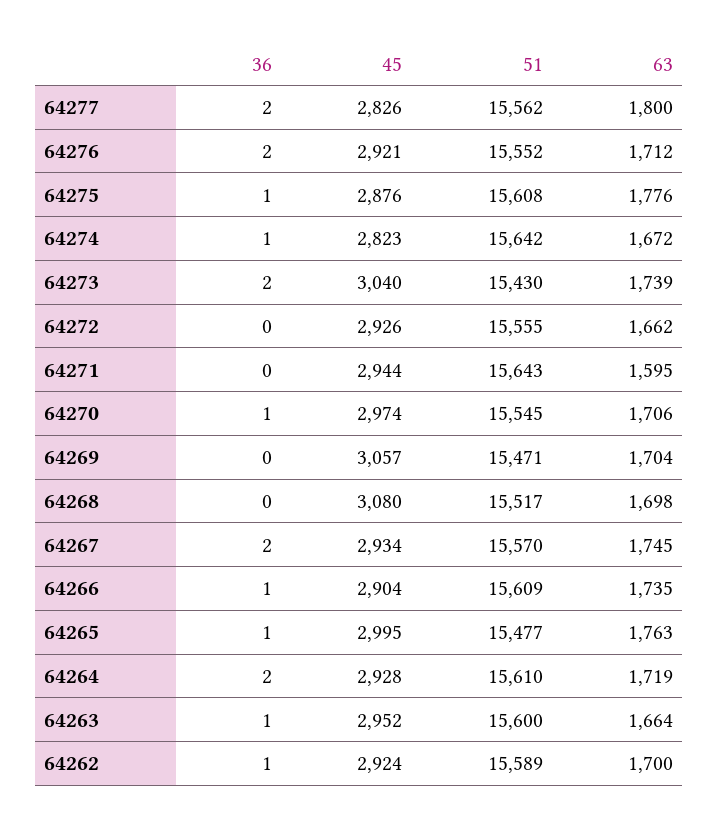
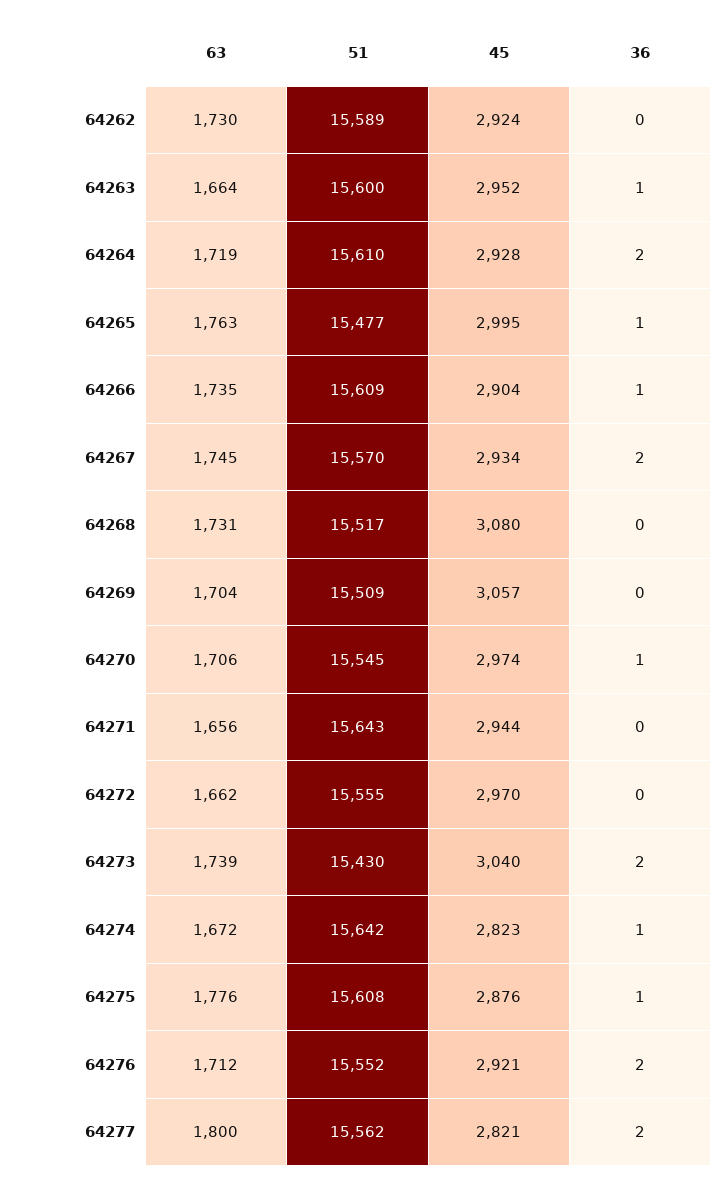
  {
    "36": {
      "64277": 2,
      "64276": 2,
      "64275": 1,
      "64274": 1,
      "64273": 2,
      "64272": 0,
      "64271": 0,
      "64270": 1,
      "64269": 0,
      "64268": 0,
      "64267": 2,
      "64266": 1,
      "64265": 1,
      "64264": 2,
      "64263": 1,
-     "64262": 1
+     "64262": 0
    },
    "45": {
-     "64277": 2826,
+     "64277": 2821,
      "64276": 2921,
      "64275": 2876,
      "64274": 2823,
      "64273": 3040,
-     "64272": 2926,
+     "64272": 2970,
      "64271": 2944,
      "64270": 2974,
      "64269": 3057,
      "64268": 3080,
      "64267": 2934,
      "64266": 2904,
      "64265": 2995,
      "64264": 2928,
      "64263": 2952,
      "64262": 2924
    },
    "51": {
      "64277": 15562,
      "64276": 15552,
      "64275": 15608,
      "64274": 15642,
      "64273": 15430,
      "64272": 15555,
      "64271": 15643,
      "64270": 15545,
-     "64269": 15471,
+     "64269": 15509,
      "64268": 15517,
      "64267": 15570,
      "64266": 15609,
      "64265": 15477,
      "64264": 15610,
      "64263": 15600,
      "64262": 15589
    },
    "63": {
      "64277": 1800,
      "64276": 1712,
      "64275": 1776,
      "64274": 1672,
      "64273": 1739,
      "64272": 1662,
-     "64271": 1595,
+     "64271": 1656,
      "64270": 1706,
      "64269": 1704,
-     "64268": 1698,
+     "64268": 1731,
      "64267": 1745,
      "64266": 1735,
      "64265": 1763,
      "64264": 1719,
      "64263": 1664,
-     "64262": 1700
+     "64262": 1730
    }
  }

